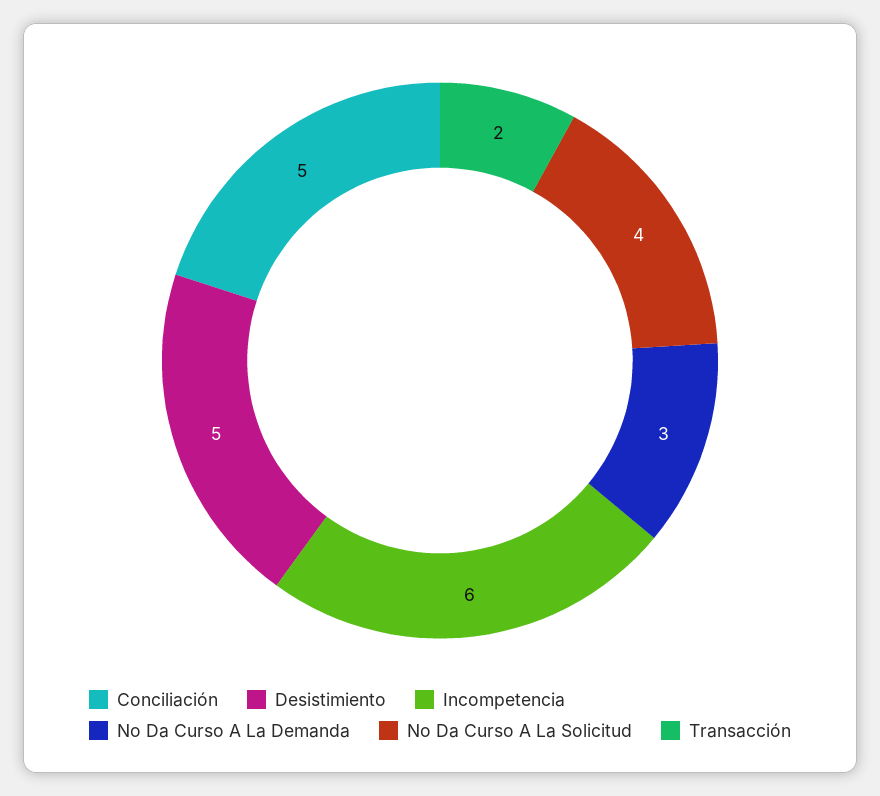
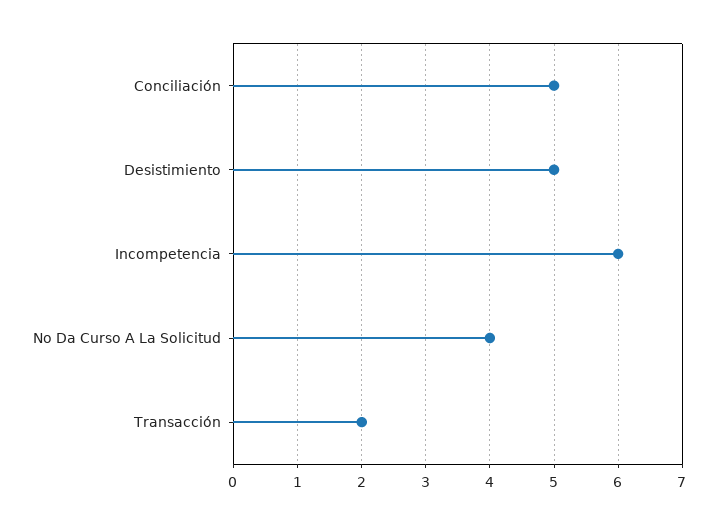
  {
    "Conciliación": 5,
    "Desistimiento": 5,
    "Incompetencia": 6,
-   "No Da Curso A La Demanda": 3,
    "No Da Curso A La Solicitud": 4,
    "Transacción": 2
  }

